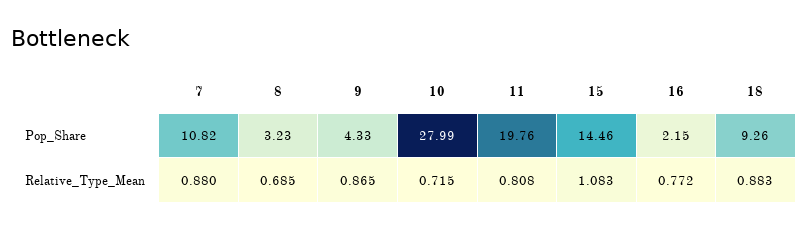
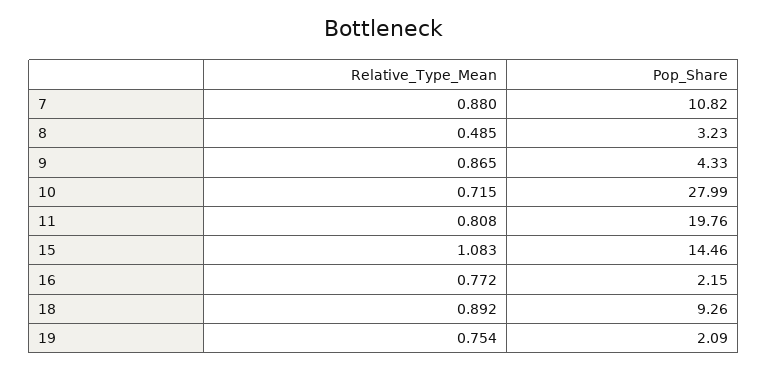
  {
    "7": {
      "Pop_Share": 10.82,
      "Relative_Type_Mean": 0.88
    },
    "8": {
      "Pop_Share": 3.23,
-     "Relative_Type_Mean": 0.685
+     "Relative_Type_Mean": 0.485
    },
    "9": {
      "Pop_Share": 4.33,
      "Relative_Type_Mean": 0.865
    },
    "10": {
      "Pop_Share": 27.99,
      "Relative_Type_Mean": 0.715
    },
    "11": {
      "Pop_Share": 19.76,
      "Relative_Type_Mean": 0.808
    },
    "15": {
      "Pop_Share": 14.46,
      "Relative_Type_Mean": 1.083
    },
    "16": {
      "Pop_Share": 2.15,
      "Relative_Type_Mean": 0.772
    },
    "18": {
      "Pop_Share": 9.26,
-     "Relative_Type_Mean": 0.883
+     "Relative_Type_Mean": 0.892
-   }
+   },
+   "19": {
+     "Relative_Type_Mean": 0.754,
+     "Pop_Share": 2.09
+   }
  }

